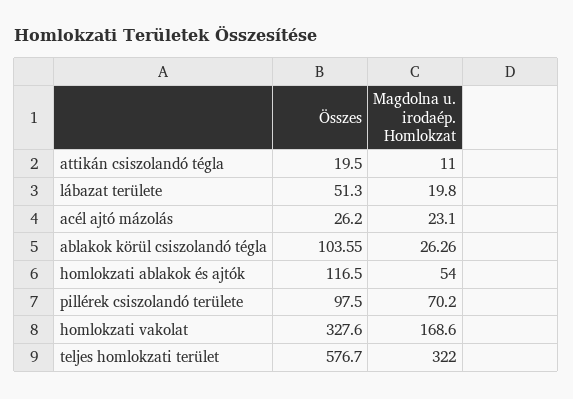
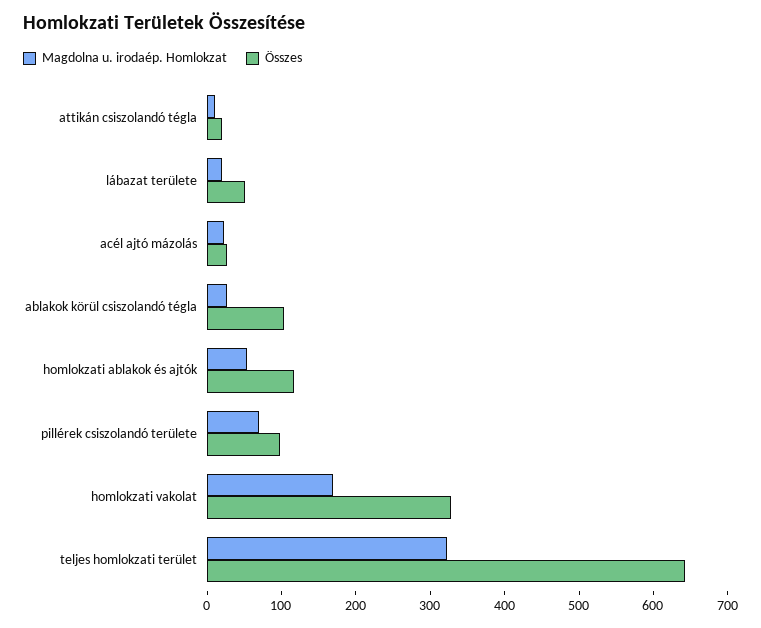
  {
    "Összes": {
      "attikán csiszolandó tégla": 19.5,
      "lábazat területe": 51.3,
      "acél ajtó mázolás": 26.2,
      "ablakok körül csiszolandó tégla": 103.55,
      "homlokzati ablakok és ajtók": 116.5,
      "pillérek csiszolandó területe": 97.5,
      "homlokzati vakolat": 327.6,
-     "teljes homlokzati terület": 576.7
+     "teljes homlokzati terület": 640
    },
    "Magdolna u. irodaép. Homlokzat": {
      "attikán csiszolandó tégla": 11,
      "lábazat területe": 19.8,
      "acél ajtó mázolás": 23.1,
      "ablakok körül csiszolandó tégla": 26.26,
      "homlokzati ablakok és ajtók": 54,
      "pillérek csiszolandó területe": 70.2,
      "homlokzati vakolat": 168.6,
      "teljes homlokzati terület": 322
    }
  }

